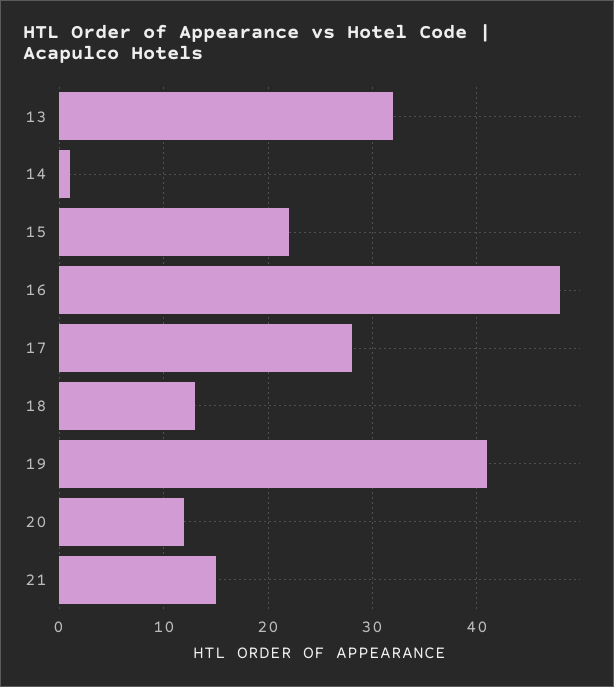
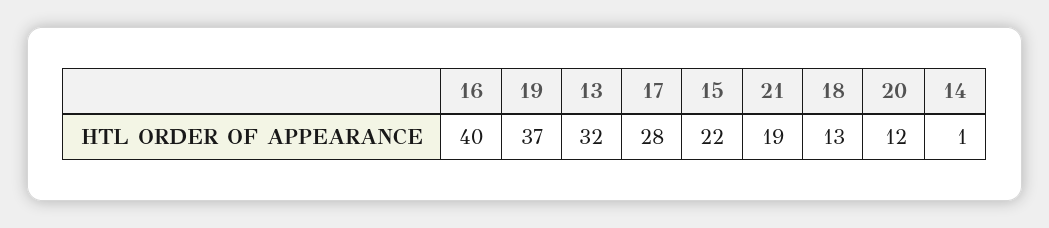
  {
    "13": 32,
    "14": 1,
    "15": 22,
-   "16": 48,
+   "16": 40,
    "17": 28,
    "18": 13,
-   "19": 41,
+   "19": 37,
    "20": 12,
-   "21": 15
+   "21": 19
  }

